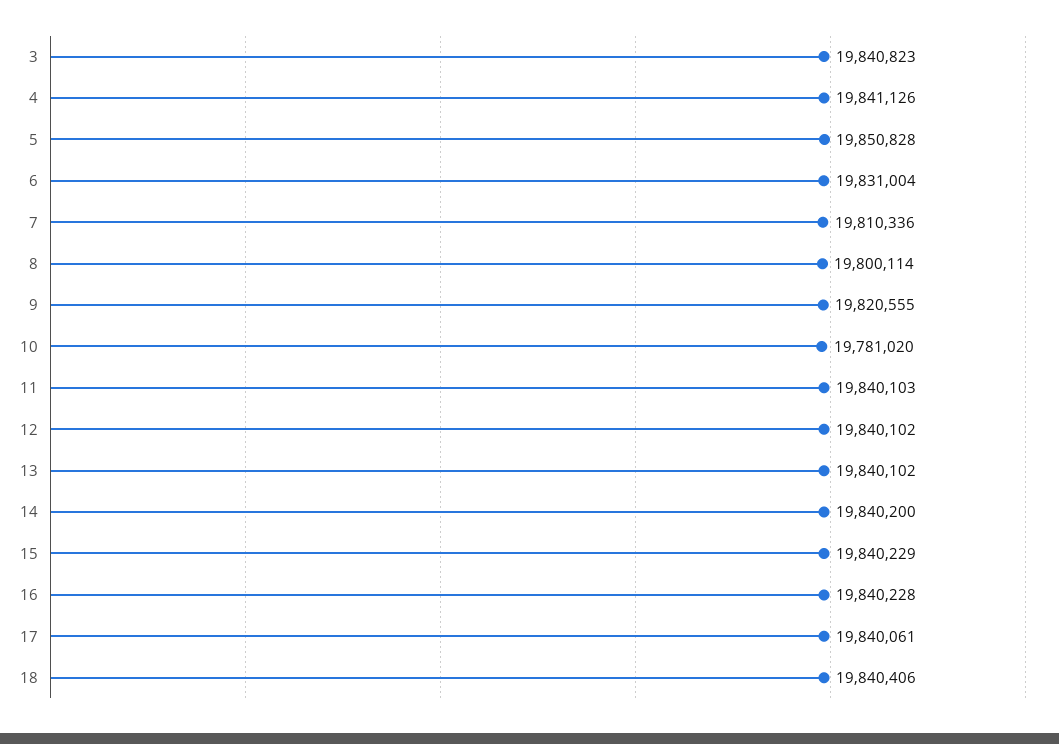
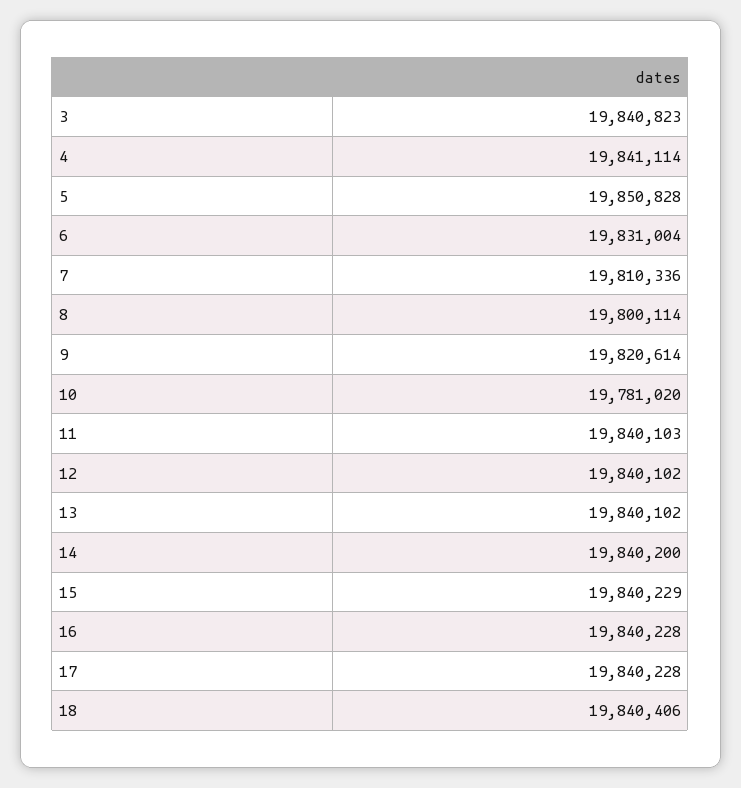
  {
    "3": 19840823,
-   "4": 19841126,
+   "4": 19841114,
    "5": 19850828,
    "6": 19831004,
    "7": 19810336,
    "8": 19800114,
-   "9": 19820555,
+   "9": 19820614,
    "10": 19781020,
    "11": 19840103,
    "12": 19840102,
    "13": 19840102,
    "14": 19840200,
    "15": 19840229,
    "16": 19840228,
-   "17": 19840061,
+   "17": 19840228,
    "18": 19840406
  }

